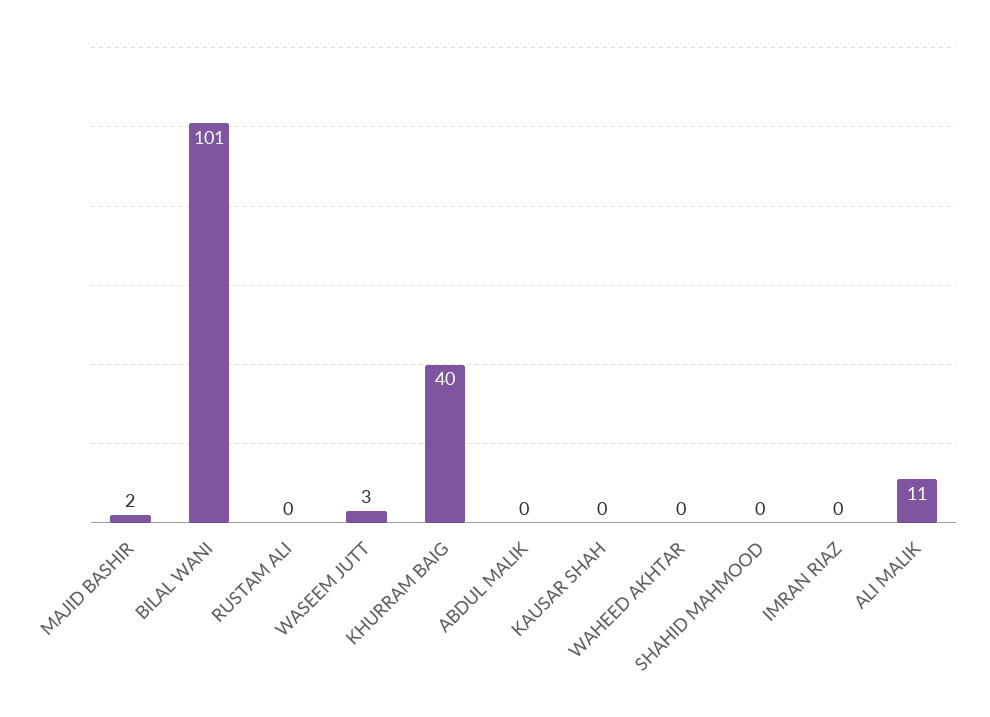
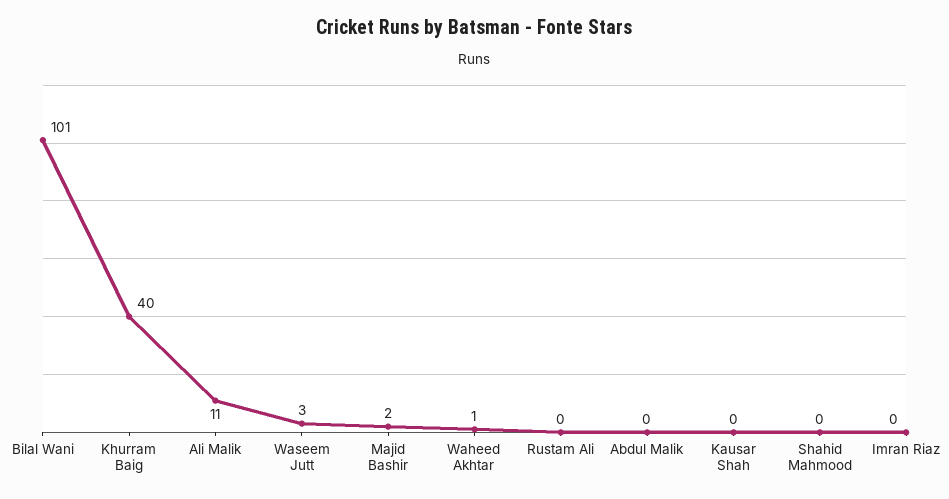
  {
    "MAJID BASHIR": 2,
    "BILAL WANI": 101,
    "RUSTAM ALI": 0,
    "WASEEM JUTT": 3,
    "KHURRAM BAIG": 40,
    "ABDUL MALIK": 0,
    "KAUSAR SHAH": 0,
-   "WAHEED AKHTAR": 0,
+   "WAHEED AKHTAR": 1,
    "SHAHID MAHMOOD": 0,
    "IMRAN RIAZ": 0,
    "ALI MALIK": 11
  }

